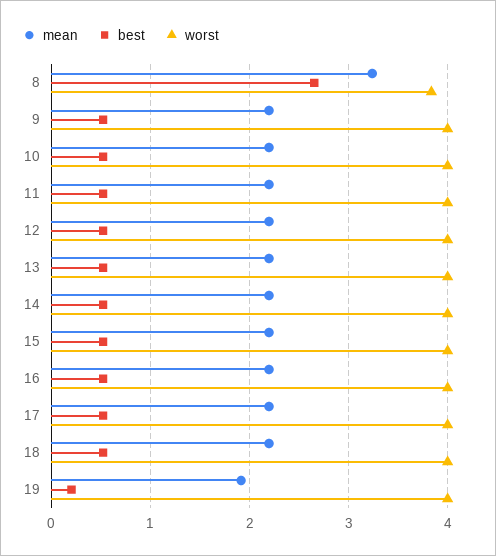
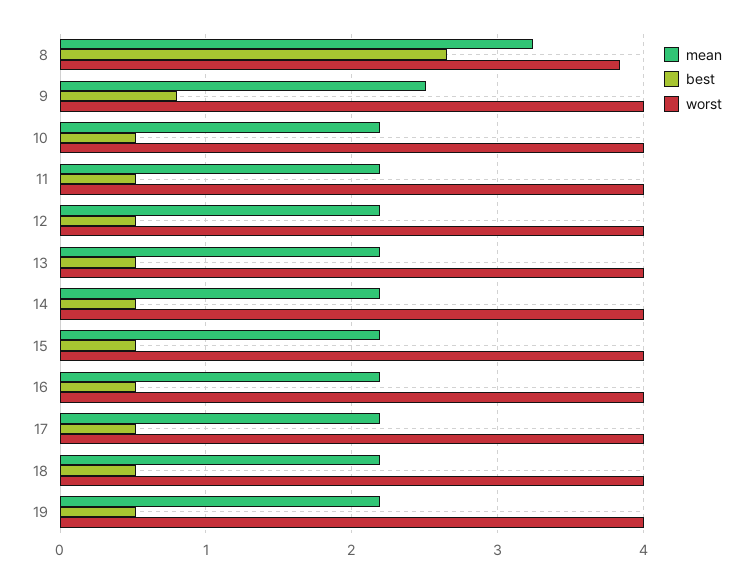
  {
    "mean": {
      "8": 3.2,
-     "9": 2.2,
+     "9": 2.5,
      "10": 2.2,
      "11": 2.2,
      "12": 2.2,
      "13": 2.2,
      "14": 2.2,
      "15": 2.2,
      "16": 2.2,
      "17": 2.2,
      "18": 2.2,
-     "19": 1.9
+     "19": 2.2
    },
    "best": {
      "8": 2.7,
-     "9": 0.5,
+     "9": 0.8,
      "10": 0.5,
      "11": 0.5,
      "12": 0.5,
      "13": 0.5,
      "14": 0.5,
      "15": 0.5,
      "16": 0.5,
      "17": 0.5,
      "18": 0.5,
-     "19": 0.2
+     "19": 0.5
    },
    "worst": {
      "8": 3.8,
      "9": 4,
      "10": 4,
      "11": 4,
      "12": 4,
      "13": 4,
      "14": 4,
      "15": 4,
      "16": 4,
      "17": 4,
      "18": 4,
      "19": 4
    }
  }

